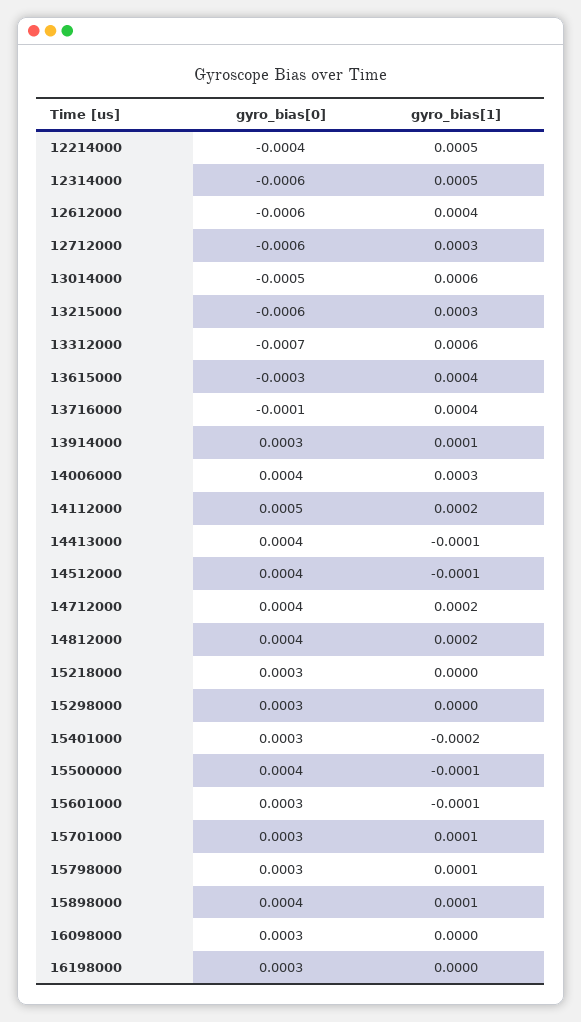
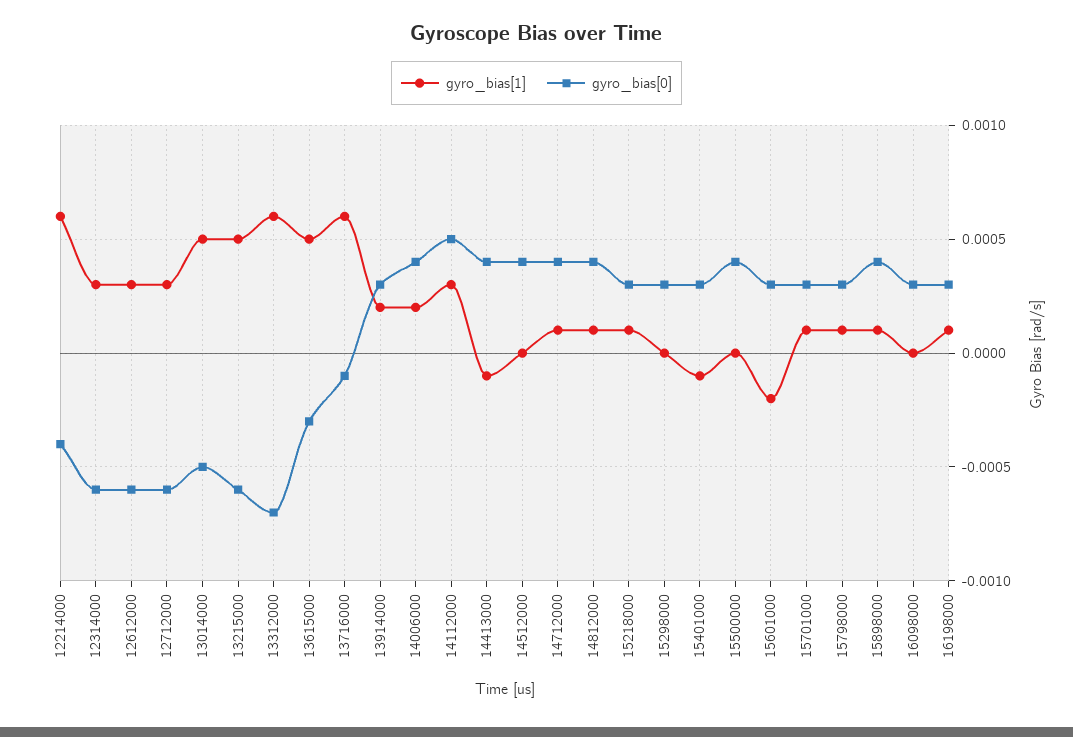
  {
    "gyro_bias[0]": {
      "12214000": -0.0004,
      "12314000": -0.0006,
      "12612000": -0.0006,
      "12712000": -0.0006,
      "13014000": -0.0005,
      "13215000": -0.0006,
      "13312000": -0.0007,
      "13615000": -0.0003,
      "13716000": -0.0001,
      "13914000": 0.0003,
      "14006000": 0.0004,
      "14112000": 0.0005,
      "14413000": 0.0004,
      "14512000": 0.0004,
      "14712000": 0.0004,
      "14812000": 0.0004,
      "15218000": 0.0003,
      "15298000": 0.0003,
      "15401000": 0.0003,
      "15500000": 0.0004,
      "15601000": 0.0003,
      "15701000": 0.0003,
      "15798000": 0.0003,
      "15898000": 0.0004,
      "16098000": 0.0003,
      "16198000": 0.0003
    },
    "gyro_bias[1]": {
-     "12214000": 0.0005,
+     "12214000": 0.0006,
-     "12314000": 0.0005,
+     "12314000": 0.0003,
-     "12612000": 0.0004,
+     "12612000": 0.0003,
      "12712000": 0.0003,
-     "13014000": 0.0006,
+     "13014000": 0.0005,
-     "13215000": 0.0003,
+     "13215000": 0.0005,
      "13312000": 0.0006,
-     "13615000": 0.0004,
+     "13615000": 0.0005,
-     "13716000": 0.0004,
+     "13716000": 0.0006,
-     "13914000": 0.0001,
+     "13914000": 0.0002,
-     "14006000": 0.0003,
+     "14006000": 0.0002,
-     "14112000": 0.0002,
+     "14112000": 0.0003,
      "14413000": -0.0001,
-     "14512000": -0.0001,
+     "14512000": 0,
-     "14712000": 0.0002,
+     "14712000": 0.0001,
-     "14812000": 0.0002,
+     "14812000": 0.0001,
-     "15218000": 0,
+     "15218000": 0.0001,
      "15298000": 0,
-     "15401000": -0.0002,
+     "15401000": -0.0001,
-     "15500000": -0.0001,
+     "15500000": 0,
-     "15601000": -0.0001,
+     "15601000": -0.0002,
      "15701000": 0.0001,
      "15798000": 0.0001,
      "15898000": 0.0001,
      "16098000": 0,
-     "16198000": 0
+     "16198000": 0.0001
    }
  }

